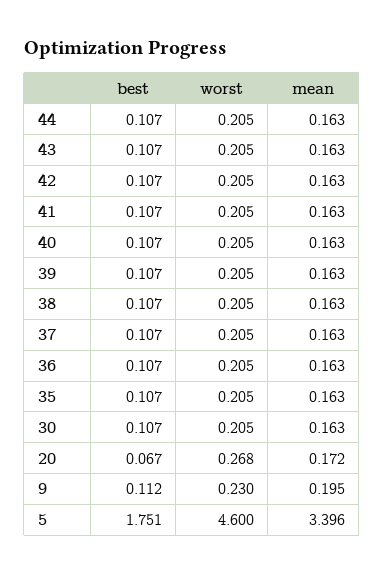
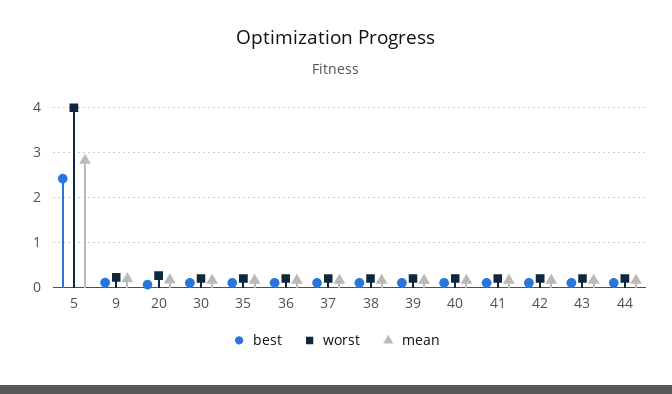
  {
    "best": {
      "44": 0.107,
      "43": 0.107,
      "42": 0.107,
      "41": 0.107,
      "40": 0.107,
      "39": 0.107,
      "38": 0.107,
      "37": 0.107,
      "36": 0.107,
      "35": 0.107,
      "30": 0.107,
      "20": 0.067,
      "9": 0.112,
-     "5": 1.751
+     "5": 2.4
    },
    "worst": {
      "44": 0.205,
      "43": 0.205,
      "42": 0.205,
      "41": 0.205,
      "40": 0.205,
      "39": 0.205,
      "38": 0.205,
      "37": 0.205,
      "36": 0.205,
      "35": 0.205,
      "30": 0.205,
      "20": 0.268,
      "9": 0.23,
-     "5": 4.6
+     "5": 4
    },
    "mean": {
      "44": 0.163,
      "43": 0.163,
      "42": 0.163,
      "41": 0.163,
      "40": 0.163,
      "39": 0.163,
      "38": 0.163,
      "37": 0.163,
      "36": 0.163,
      "35": 0.163,
      "30": 0.163,
      "20": 0.172,
      "9": 0.195,
-     "5": 3.396
+     "5": 2.8
    }
  }

